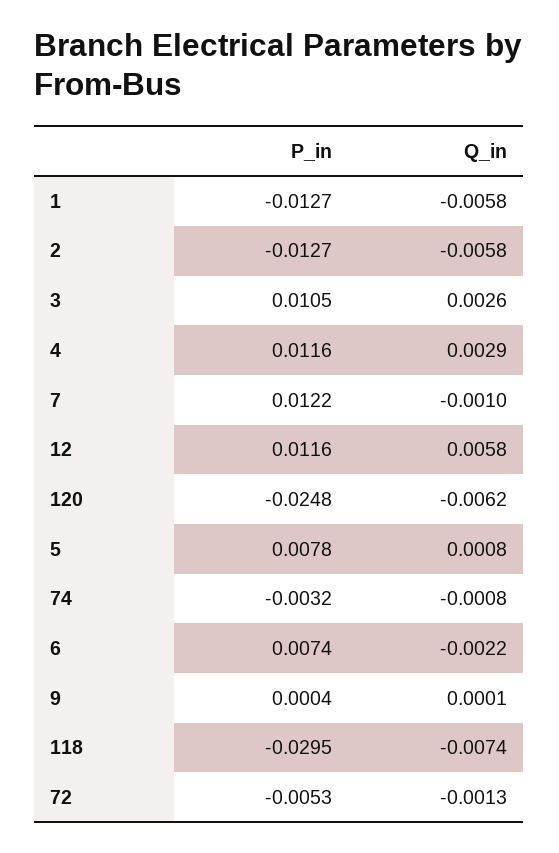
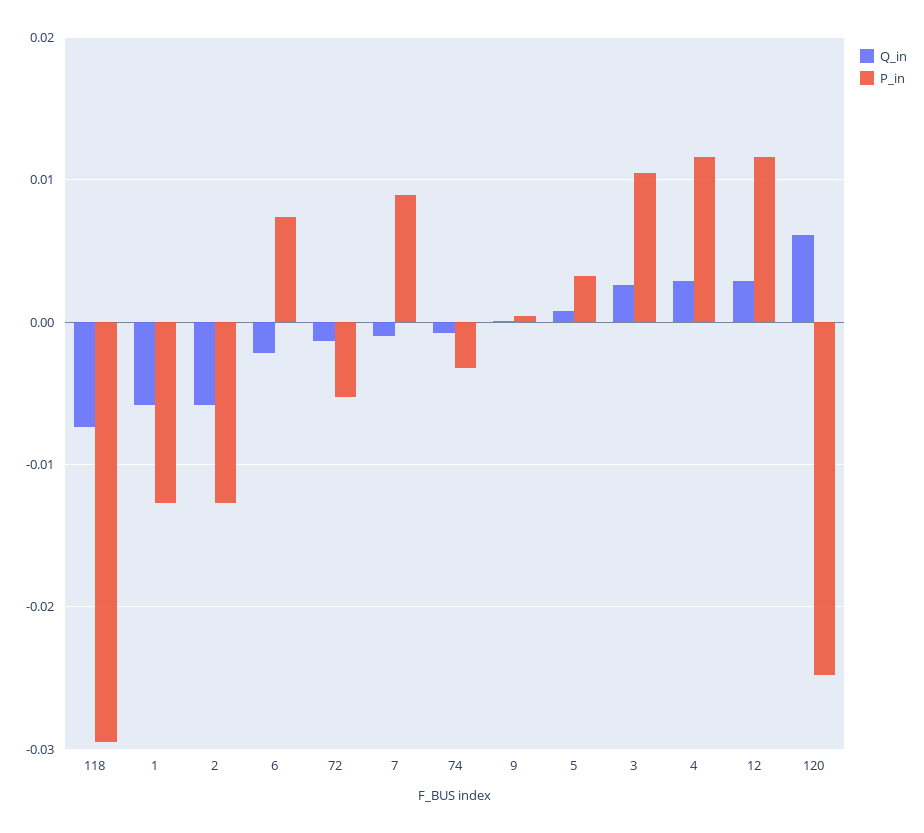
  {
    "P_in": {
      "1": -0.0127,
      "2": -0.0127,
      "3": 0.0105,
      "4": 0.0116,
-     "7": 0.0122,
+     "7": 0.009,
      "12": 0.0116,
      "120": -0.0248,
-     "5": 0.0078,
+     "5": 0.003,
      "74": -0.0032,
      "6": 0.0074,
      "9": 0.0004,
      "118": -0.0295,
      "72": -0.0053
    },
    "Q_in": {
      "1": -0.0058,
      "2": -0.0058,
      "3": 0.0026,
      "4": 0.0029,
      "7": -0.001,
-     "12": 0.0058,
+     "12": 0.003,
-     "120": -0.0062,
+     "120": 0.006,
      "5": 0.0008,
      "74": -0.0008,
      "6": -0.0022,
      "9": 0.0001,
      "118": -0.0074,
      "72": -0.0013
    }
  }

